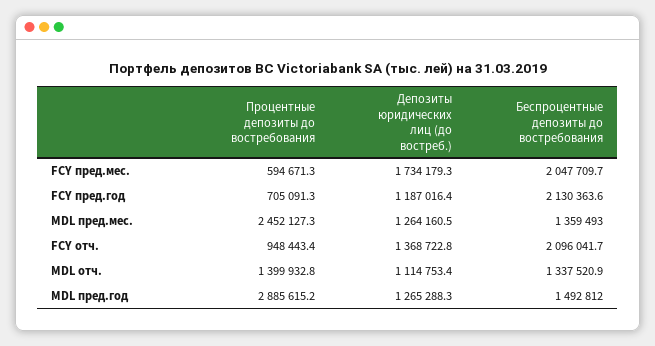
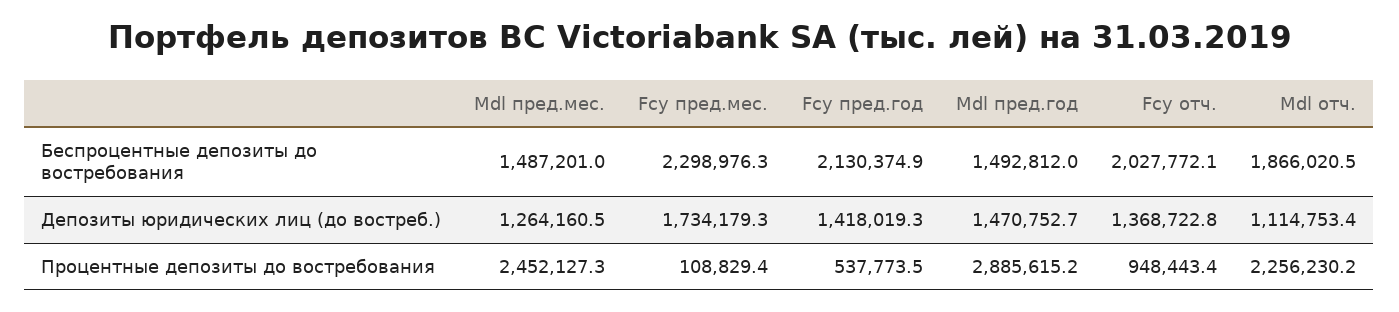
  {
    "Процентные депозиты до востребования": {
-     "FCY пред.мес.": 594671.3,
+     "FCY пред.мес.": 108829.4,
-     "FCY пред.год": 705091.3,
+     "FCY пред.год": 537773.5,
      "MDL пред.мес.": 2452127.3,
      "FCY отч.": 948443.4,
-     "MDL отч.": 1399932.8,
+     "MDL отч.": 2256230.2,
      "MDL пред.год": 2885615.2
    },
    "Депозиты юридических лиц (до востреб.)": {
      "FCY пред.мес.": 1734179.3,
-     "FCY пред.год": 1187016.4,
+     "FCY пред.год": 1418019.3,
      "MDL пред.мес.": 1264160.5,
      "FCY отч.": 1368722.8,
      "MDL отч.": 1114753.4,
-     "MDL пред.год": 1265288.3
+     "MDL пред.год": 1470752.7
    },
    "Беспроцентные депозиты до востребования": {
-     "FCY пред.мес.": 2047709.7,
+     "FCY пред.мес.": 2298976.3,
-     "FCY пред.год": 2130363.6,
+     "FCY пред.год": 2130374.9,
-     "MDL пред.мес.": 1359493,
+     "MDL пред.мес.": 1487201,
-     "FCY отч.": 2096041.7,
+     "FCY отч.": 2027772.1,
-     "MDL отч.": 1337520.9,
+     "MDL отч.": 1866020.5,
      "MDL пред.год": 1492812
    }
  }

